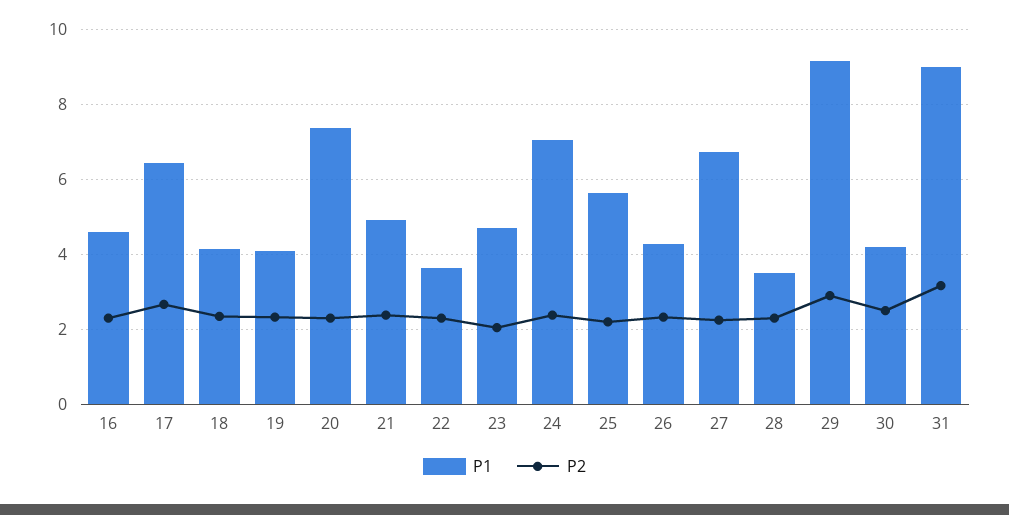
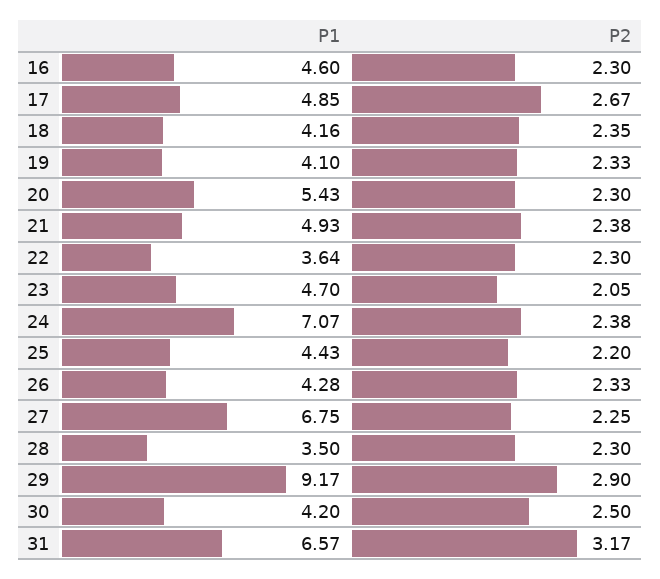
  {
    "P1": {
      "16": 4.6,
-     "17": 6.4,
+     "17": 4.85,
      "18": 4.16,
      "19": 4.1,
-     "20": 7.4,
+     "20": 5.43,
      "21": 4.93,
      "22": 3.64,
      "23": 4.7,
      "24": 7.07,
-     "25": 5.6,
+     "25": 4.43,
      "26": 4.28,
      "27": 6.75,
      "28": 3.5,
      "29": 9.17,
      "30": 4.2,
-     "31": 9
+     "31": 6.57
    },
    "P2": {
      "16": 2.3,
      "17": 2.67,
      "18": 2.35,
      "19": 2.33,
      "20": 2.3,
      "21": 2.38,
      "22": 2.3,
      "23": 2.05,
      "24": 2.38,
      "25": 2.2,
      "26": 2.33,
      "27": 2.25,
      "28": 2.3,
      "29": 2.9,
      "30": 2.5,
      "31": 3.17
    }
  }

